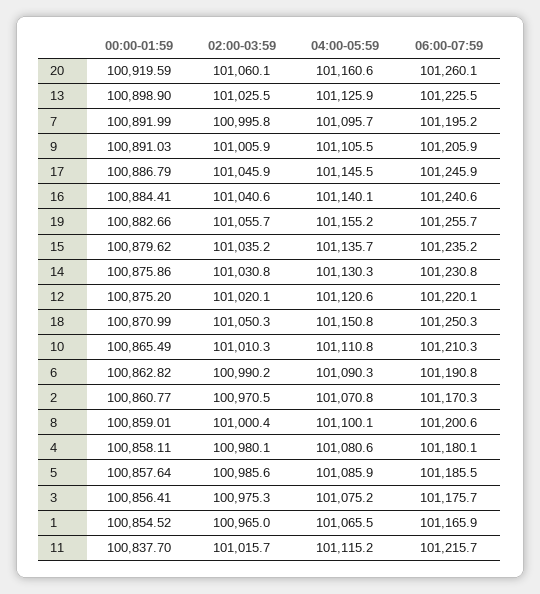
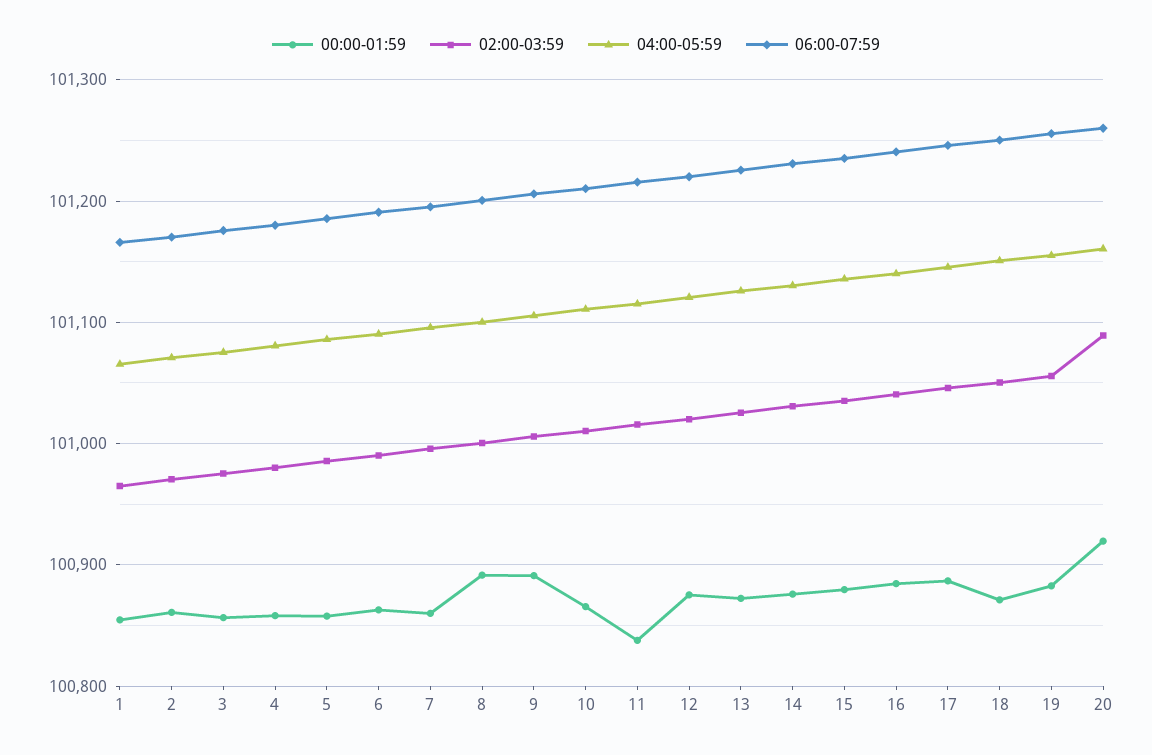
  {
    "00:00-01:59": {
      "20": 100919.59,
-     "13": 100898.9,
+     "13": 100870,
-     "7": 100891.99,
+     "7": 100860,
      "9": 100891.03,
      "17": 100886.79,
      "16": 100884.41,
      "19": 100882.66,
      "15": 100879.62,
      "14": 100875.86,
      "12": 100875.2,
      "18": 100870.99,
      "10": 100865.49,
      "6": 100862.82,
      "2": 100860.77,
-     "8": 100859.01,
+     "8": 100890,
      "4": 100858.11,
      "5": 100857.64,
      "3": 100856.41,
      "1": 100854.52,
      "11": 100837.7
    },
    "02:00-03:59": {
-     "20": 101060.1,
+     "20": 101090,
      "13": 101025.5,
      "7": 100995.8,
      "9": 101005.9,
      "17": 101045.9,
      "16": 101040.6,
      "19": 101055.7,
      "15": 101035.2,
      "14": 101030.8,
      "12": 101020.1,
      "18": 101050.3,
      "10": 101010.3,
      "6": 100990.2,
      "2": 100970.5,
      "8": 101000.4,
      "4": 100980.1,
      "5": 100985.6,
      "3": 100975.3,
      "1": 100965,
      "11": 101015.7
    },
    "04:00-05:59": {
      "20": 101160.6,
      "13": 101125.9,
      "7": 101095.7,
      "9": 101105.5,
      "17": 101145.5,
      "16": 101140.1,
      "19": 101155.2,
      "15": 101135.7,
      "14": 101130.3,
      "12": 101120.6,
      "18": 101150.8,
      "10": 101110.8,
      "6": 101090.3,
      "2": 101070.8,
      "8": 101100.1,
      "4": 101080.6,
      "5": 101085.9,
      "3": 101075.2,
      "1": 101065.5,
      "11": 101115.2
    },
    "06:00-07:59": {
      "20": 101260.1,
      "13": 101225.5,
      "7": 101195.2,
      "9": 101205.9,
      "17": 101245.9,
      "16": 101240.6,
      "19": 101255.7,
      "15": 101235.2,
      "14": 101230.8,
      "12": 101220.1,
      "18": 101250.3,
      "10": 101210.3,
      "6": 101190.8,
      "2": 101170.3,
      "8": 101200.6,
      "4": 101180.1,
      "5": 101185.5,
      "3": 101175.7,
      "1": 101165.9,
      "11": 101215.7
    }
  }

